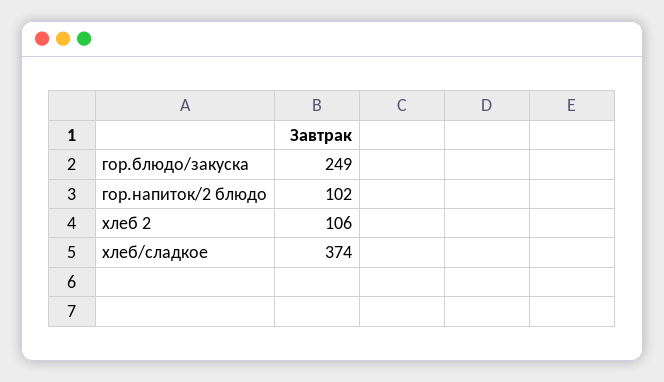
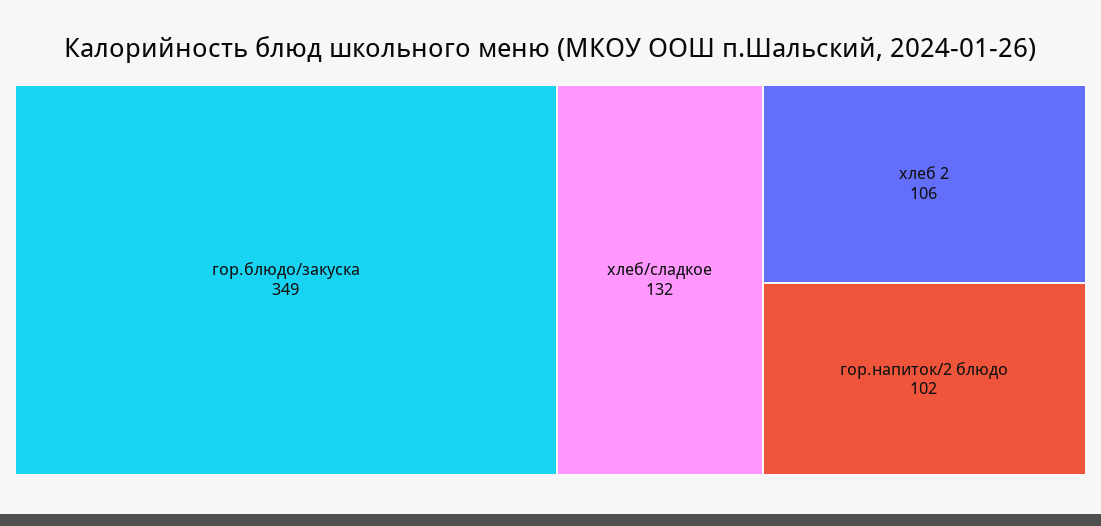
  {
-   "гор.блюдо/закуска": 249,
+   "гор.блюдо/закуска": 349,
    "гор.напиток/2 блюдо": 102,
    "хлеб 2": 106,
-   "хлеб/сладкое": 374
+   "хлеб/сладкое": 132
  }

